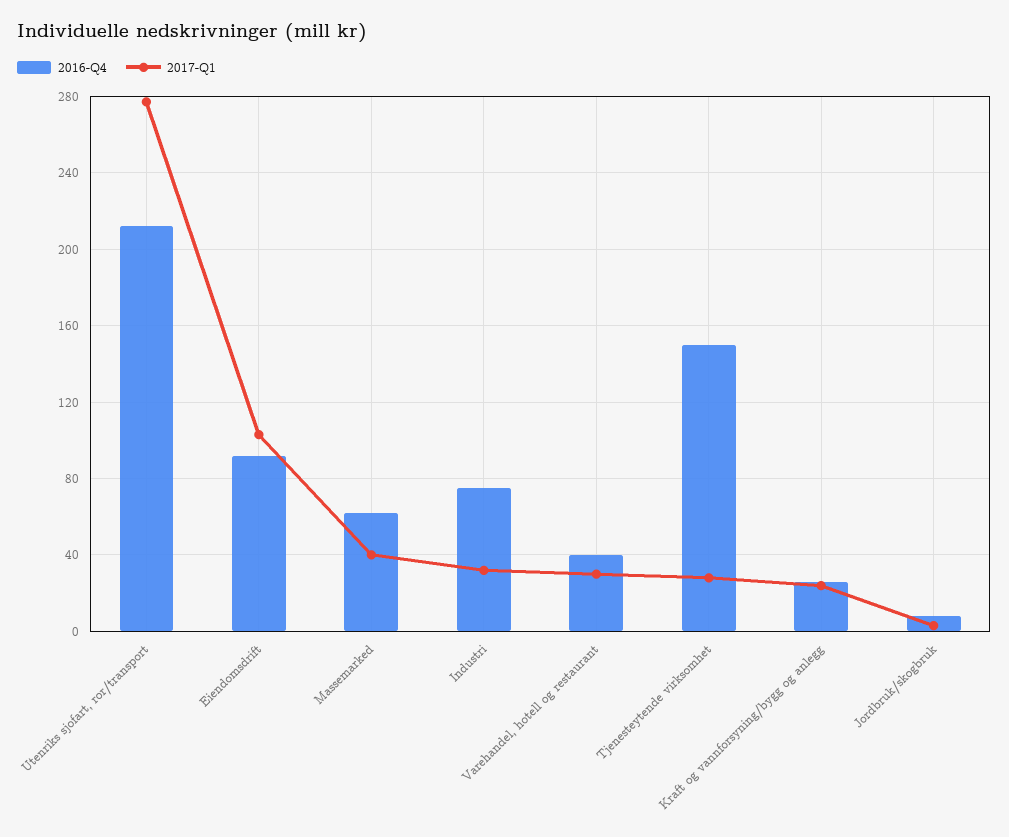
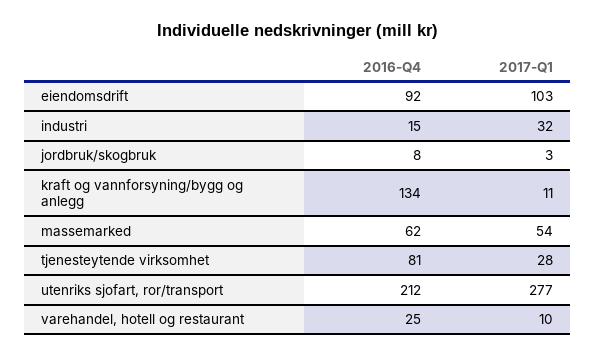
  {
    "2016-Q4": {
      "Utenriks sjofart, ror/transport": 212,
      "Eiendomsdrift": 92,
      "Massemarked": 62,
-     "Industri": 75,
+     "Industri": 15,
-     "Varehandel, hotell og restaurant": 40,
+     "Varehandel, hotell og restaurant": 25,
-     "Tjenesteytende virksomhet": 150,
+     "Tjenesteytende virksomhet": 81,
-     "Kraft og vannforsyning/bygg og anlegg": 25,
+     "Kraft og vannforsyning/bygg og anlegg": 134,
      "Jordbruk/skogbruk": 8
    },
    "2017-Q1": {
      "Utenriks sjofart, ror/transport": 277,
      "Eiendomsdrift": 103,
-     "Massemarked": 40,
+     "Massemarked": 54,
      "Industri": 32,
-     "Varehandel, hotell og restaurant": 30,
+     "Varehandel, hotell og restaurant": 10,
      "Tjenesteytende virksomhet": 28,
-     "Kraft og vannforsyning/bygg og anlegg": 25,
+     "Kraft og vannforsyning/bygg og anlegg": 11,
      "Jordbruk/skogbruk": 3
    }
  }

